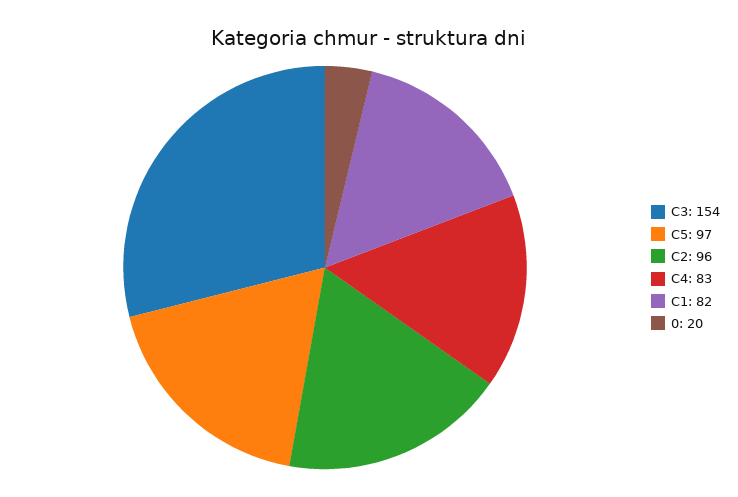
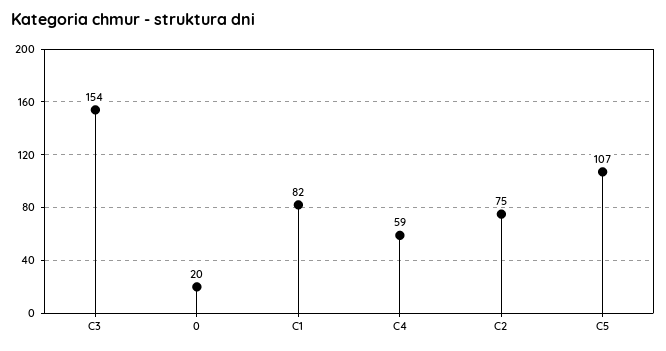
  {
    "C3": 154,
-   "C5": 97,
+   "C5": 107,
-   "C2": 96,
+   "C2": 75,
-   "C4": 83,
+   "C4": 59,
    "C1": 82,
    "0": 20
  }

